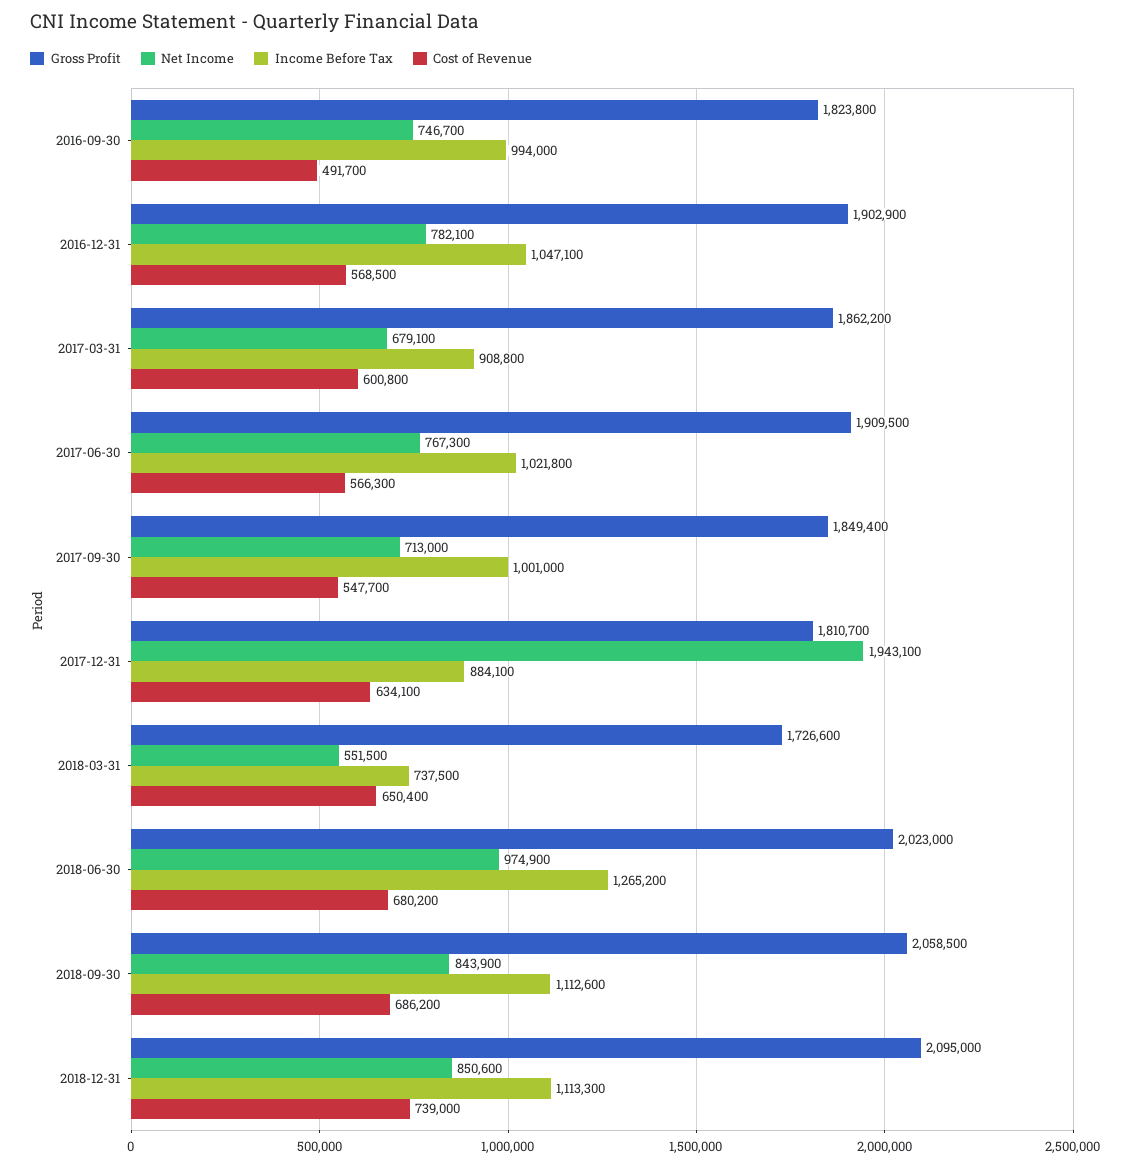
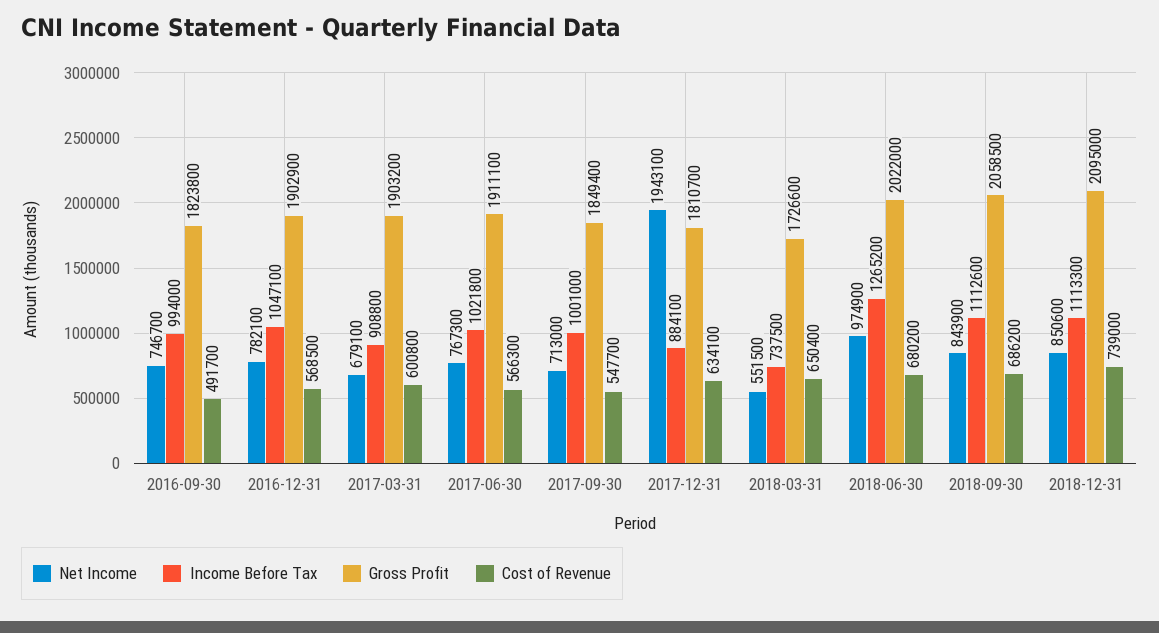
  {
    "Gross Profit": {
      "2016-09-30": 1823800,
      "2016-12-31": 1902900,
-     "2017-03-31": 1862200,
+     "2017-03-31": 1903200,
-     "2017-06-30": 1909500,
+     "2017-06-30": 1911100,
      "2017-09-30": 1849400,
      "2017-12-31": 1810700,
      "2018-03-31": 1726600,
-     "2018-06-30": 2023000,
+     "2018-06-30": 2022000,
      "2018-09-30": 2058500,
      "2018-12-31": 2095000
    },
    "Net Income": {
      "2016-09-30": 746700,
      "2016-12-31": 782100,
      "2017-03-31": 679100,
      "2017-06-30": 767300,
      "2017-09-30": 713000,
      "2017-12-31": 1943100,
      "2018-03-31": 551500,
      "2018-06-30": 974900,
      "2018-09-30": 843900,
      "2018-12-31": 850600
    },
    "Income Before Tax": {
      "2016-09-30": 994000,
      "2016-12-31": 1047100,
      "2017-03-31": 908800,
      "2017-06-30": 1021800,
      "2017-09-30": 1001000,
      "2017-12-31": 884100,
      "2018-03-31": 737500,
      "2018-06-30": 1265200,
      "2018-09-30": 1112600,
      "2018-12-31": 1113300
    },
    "Cost of Revenue": {
      "2016-09-30": 491700,
      "2016-12-31": 568500,
      "2017-03-31": 600800,
      "2017-06-30": 566300,
      "2017-09-30": 547700,
      "2017-12-31": 634100,
      "2018-03-31": 650400,
      "2018-06-30": 680200,
      "2018-09-30": 686200,
      "2018-12-31": 739000
    }
  }

